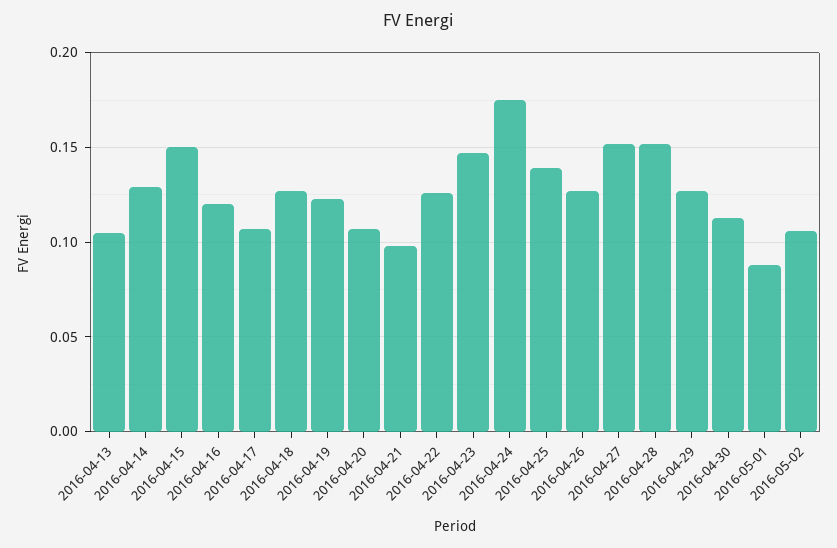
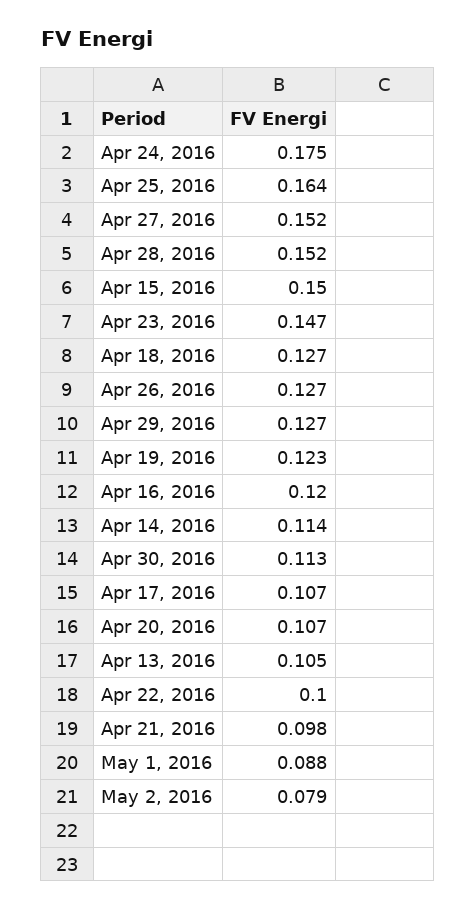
  {
    "2016-04-13": 0.105,
-   "2016-04-14": 0.13,
+   "2016-04-14": 0.114,
    "2016-04-15": 0.15,
    "2016-04-16": 0.12,
    "2016-04-17": 0.107,
    "2016-04-18": 0.127,
    "2016-04-19": 0.123,
    "2016-04-20": 0.107,
    "2016-04-21": 0.098,
-   "2016-04-22": 0.125,
+   "2016-04-22": 0.1,
    "2016-04-23": 0.147,
    "2016-04-24": 0.175,
-   "2016-04-25": 0.14,
+   "2016-04-25": 0.164,
    "2016-04-26": 0.127,
    "2016-04-27": 0.152,
    "2016-04-28": 0.152,
    "2016-04-29": 0.127,
    "2016-04-30": 0.113,
    "2016-05-01": 0.088,
-   "2016-05-02": 0.105
+   "2016-05-02": 0.079
  }

